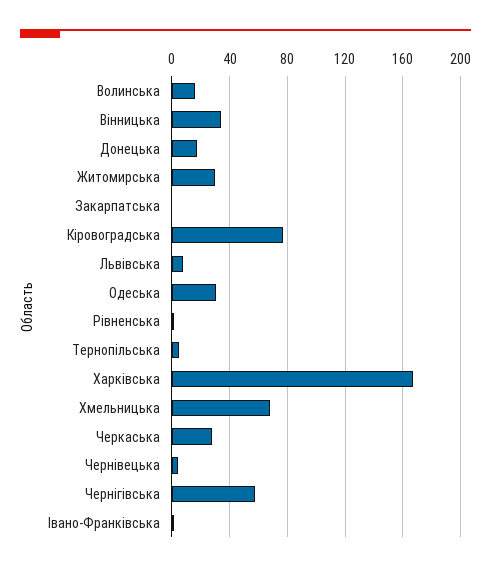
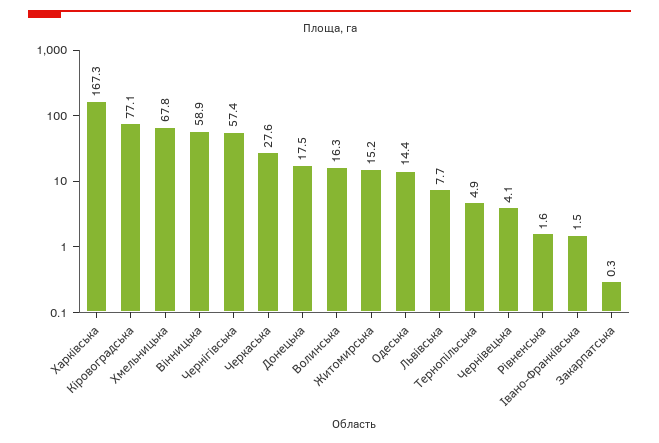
  {
    "Волинська": 16.3,
-   "Вінницька": 35,
+   "Вінницька": 58.9,
    "Донецька": 17.5,
-   "Житомирська": 30,
+   "Житомирська": 15.2,
    "Закарпатська": 0.3,
    "Кіровоградська": 77.1,
    "Львівська": 7.7,
-   "Одеська": 30,
+   "Одеська": 14.4,
    "Рівненська": 1.6,
    "Тернопільська": 4.9,
    "Харківська": 167.3,
    "Хмельницька": 67.8,
    "Черкаська": 27.6,
    "Чернівецька": 4.1,
    "Чернігівська": 57.4,
    "Івано-Франківська": 1.5
  }

